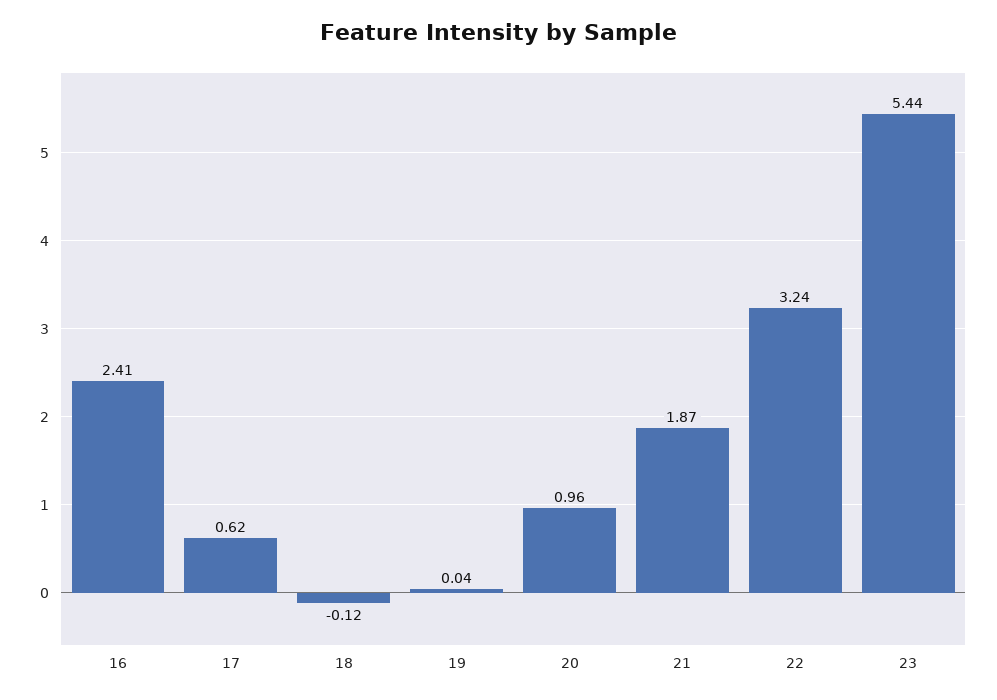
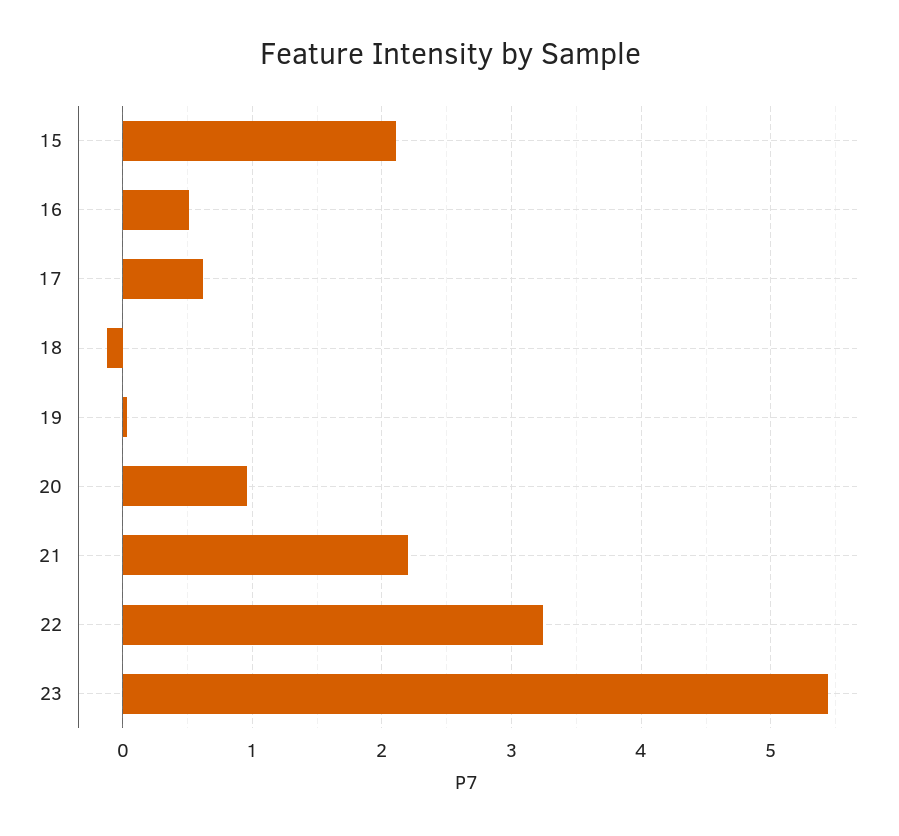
  {
-   "16": 2.41,
+   "16": 0.5,
    "17": 0.62,
    "18": -0.12,
    "19": 0.04,
    "20": 0.96,
-   "21": 1.87,
+   "21": 2.2,
    "22": 3.24,
-   "23": 5.44
+   "23": 5.44,
+   "15": 2.1
  }

